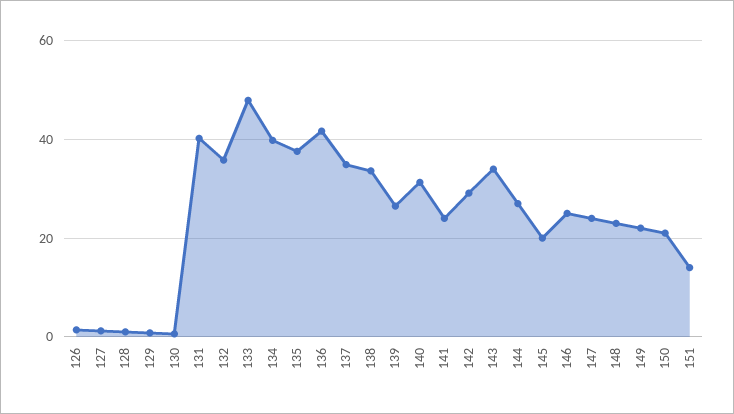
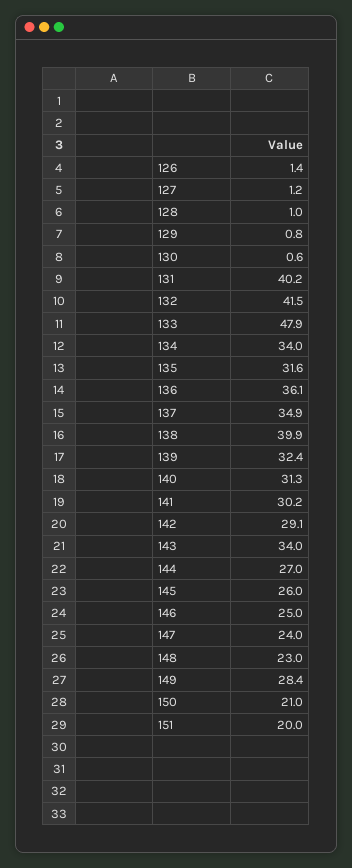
  {
    "126": 1.4,
    "127": 1.2,
    "128": 1,
    "129": 0.8,
    "130": 0.6,
    "131": 40.2,
-   "132": 36,
+   "132": 41.5,
    "133": 47.9,
-   "134": 40,
+   "134": 34,
-   "135": 38,
+   "135": 31.6,
-   "136": 42,
+   "136": 36.1,
    "137": 34.9,
-   "138": 34,
+   "138": 39.9,
-   "139": 26,
+   "139": 32.4,
    "140": 31.3,
-   "141": 24,
+   "141": 30.2,
    "142": 29.1,
    "143": 34,
    "144": 27,
-   "145": 20,
+   "145": 26,
    "146": 25,
    "147": 24,
    "148": 23,
-   "149": 22,
+   "149": 28.4,
    "150": 21,
-   "151": 14
+   "151": 20
  }

